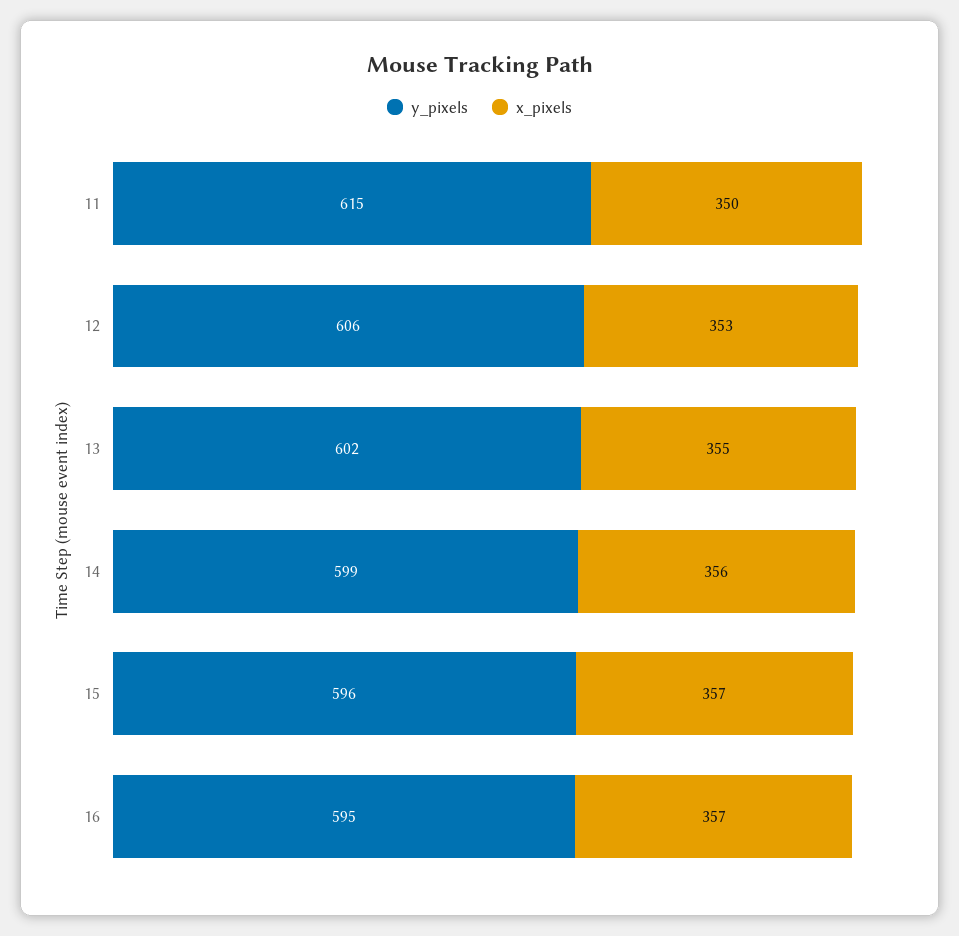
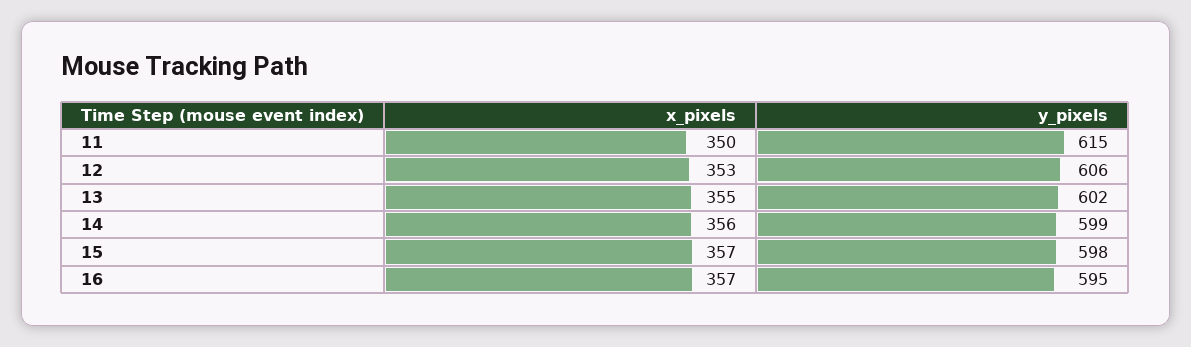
  {
    "y_pixels": {
      "11": 615,
      "12": 606,
      "13": 602,
      "14": 599,
-     "15": 596,
+     "15": 598,
      "16": 595
    },
    "x_pixels": {
      "11": 350,
      "12": 353,
      "13": 355,
      "14": 356,
      "15": 357,
      "16": 357
    }
  }

